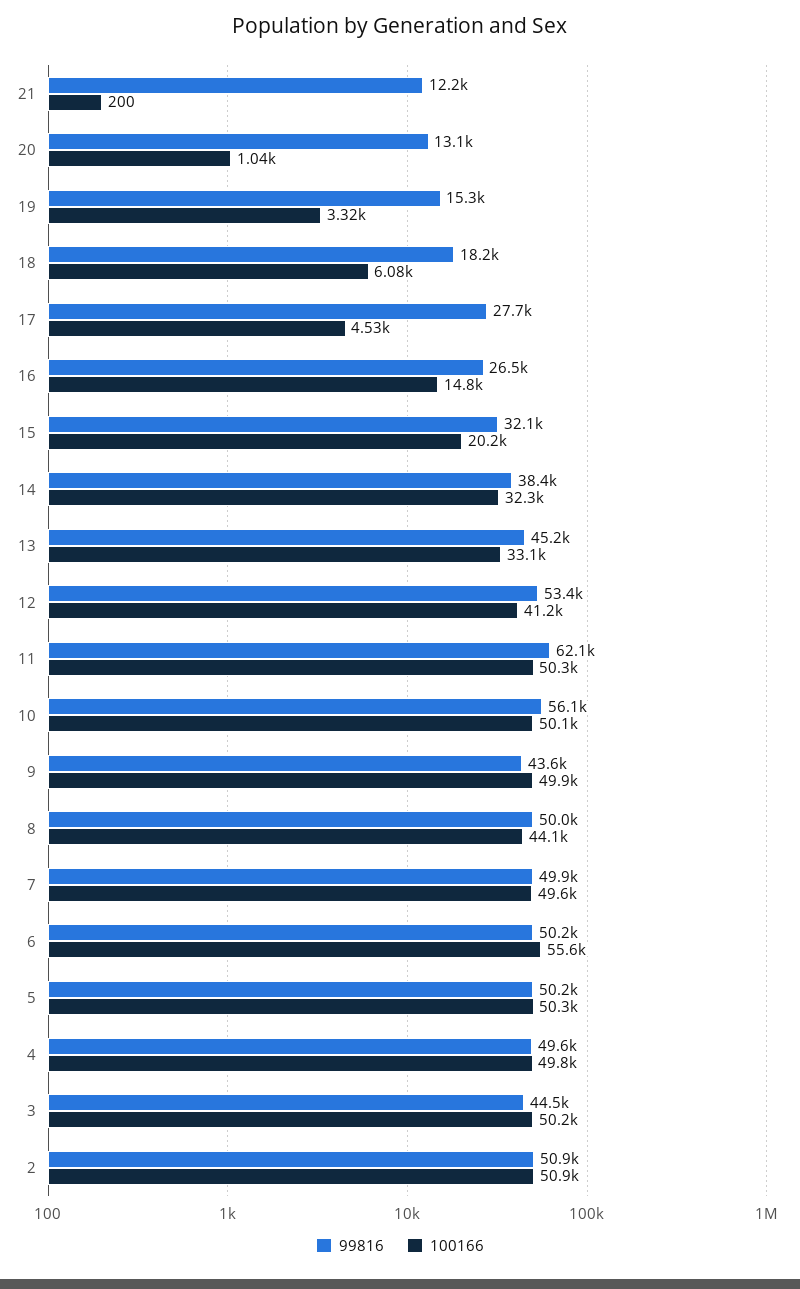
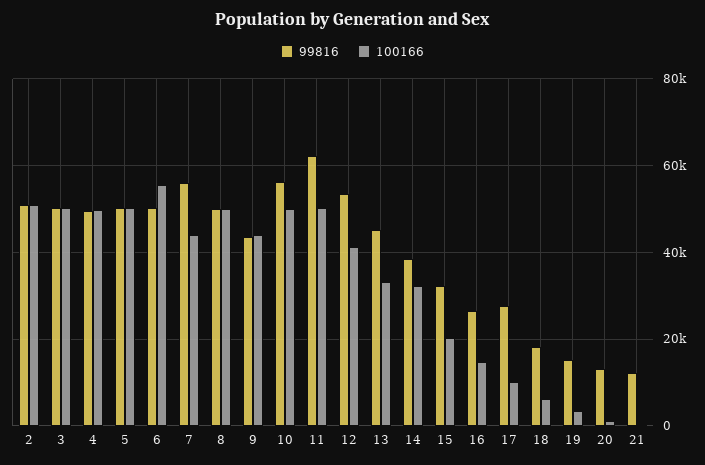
  {
    "99816": {
      "21": 12200,
      "20": 13100,
      "19": 15300,
      "18": 18200,
      "17": 27700,
      "16": 26500,
      "15": 32100,
      "14": 38400,
      "13": 45200,
      "12": 53400,
      "11": 62100,
      "10": 56100,
      "9": 43600,
      "8": 50000,
-     "7": 49900,
+     "7": 56000,
      "6": 50200,
      "5": 50200,
      "4": 49600,
-     "3": 44500,
+     "3": 50000,
      "2": 50900
    },
    "100166": {
      "21": 200,
      "20": 1040,
      "19": 3320,
      "18": 6080,
-     "17": 4530,
+     "17": 10000,
      "16": 14800,
      "15": 20200,
      "14": 32300,
      "13": 33100,
      "12": 41200,
      "11": 50300,
      "10": 50100,
-     "9": 49900,
+     "9": 44000,
-     "8": 44100,
+     "8": 50000,
-     "7": 49600,
+     "7": 44000,
      "6": 55600,
      "5": 50300,
      "4": 49800,
      "3": 50200,
      "2": 50900
    }
  }

